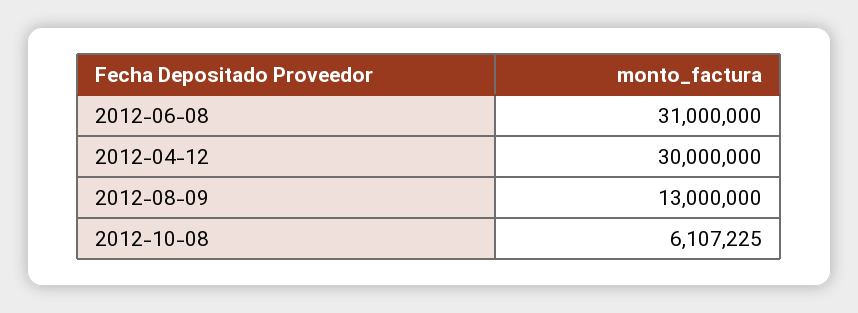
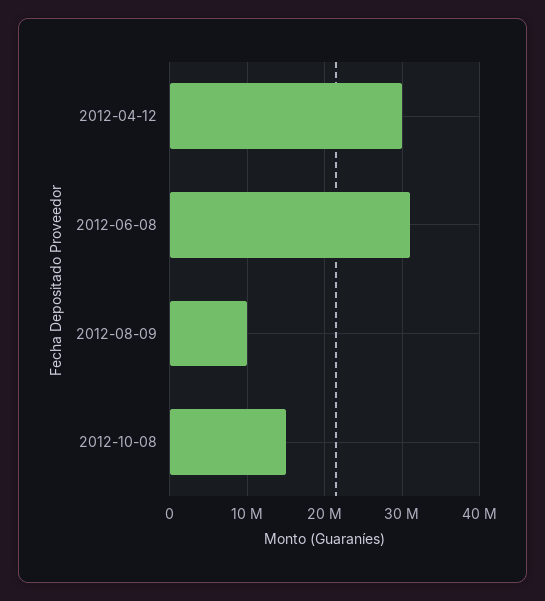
  {
    "2012-06-08": 31000000,
    "2012-04-12": 30000000,
-   "2012-08-09": 13000000,
+   "2012-08-09": 10000000,
-   "2012-10-08": 6107225
+   "2012-10-08": 15000000
  }

